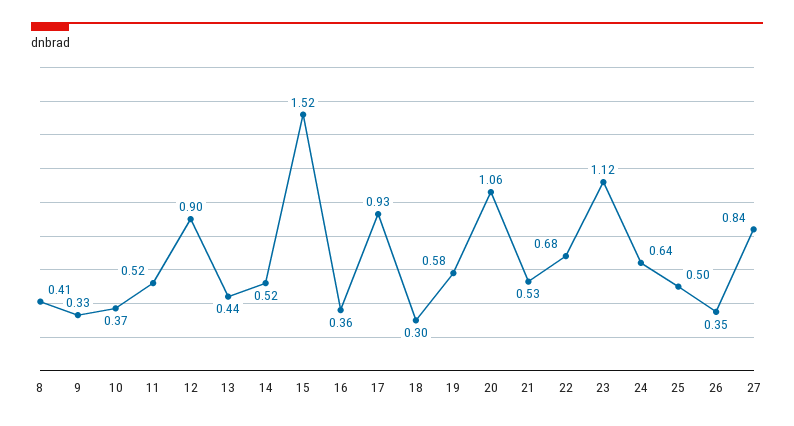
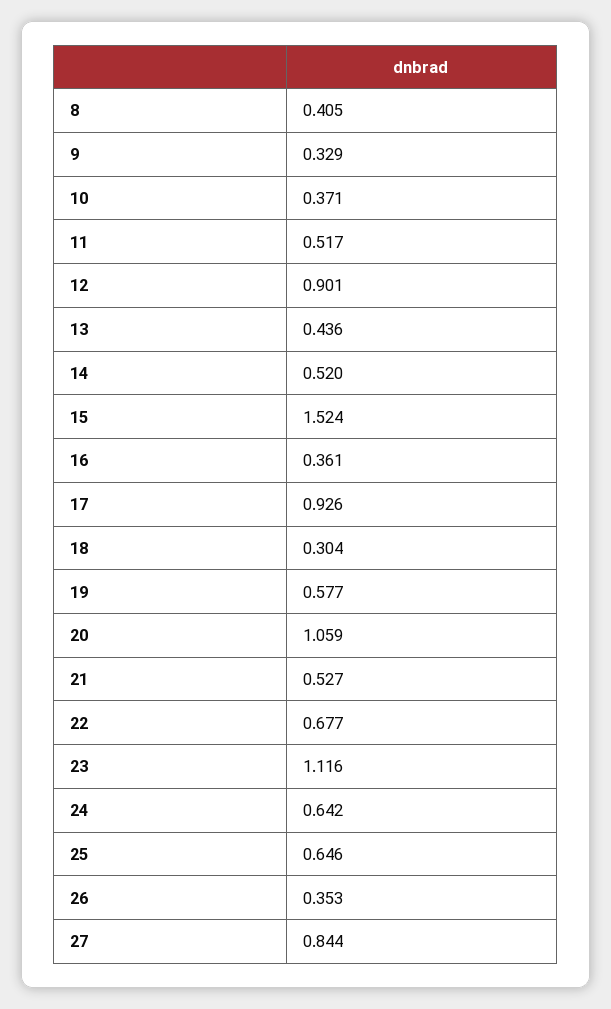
  {
    "8": 0.405,
    "9": 0.329,
    "10": 0.371,
    "11": 0.517,
    "12": 0.901,
    "13": 0.436,
    "14": 0.52,
    "15": 1.524,
    "16": 0.361,
    "17": 0.926,
    "18": 0.304,
    "19": 0.577,
    "20": 1.059,
    "21": 0.527,
    "22": 0.677,
    "23": 1.116,
    "24": 0.642,
-   "25": 0.5,
+   "25": 0.646,
    "26": 0.353,
    "27": 0.844
  }

